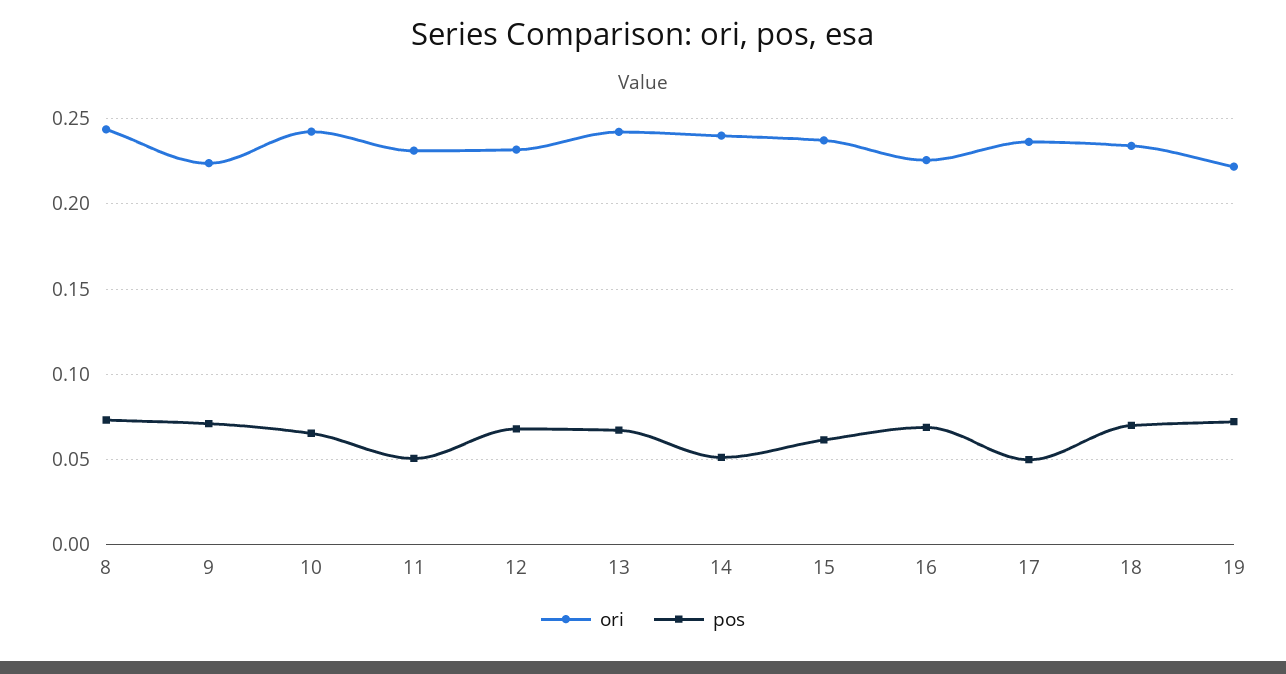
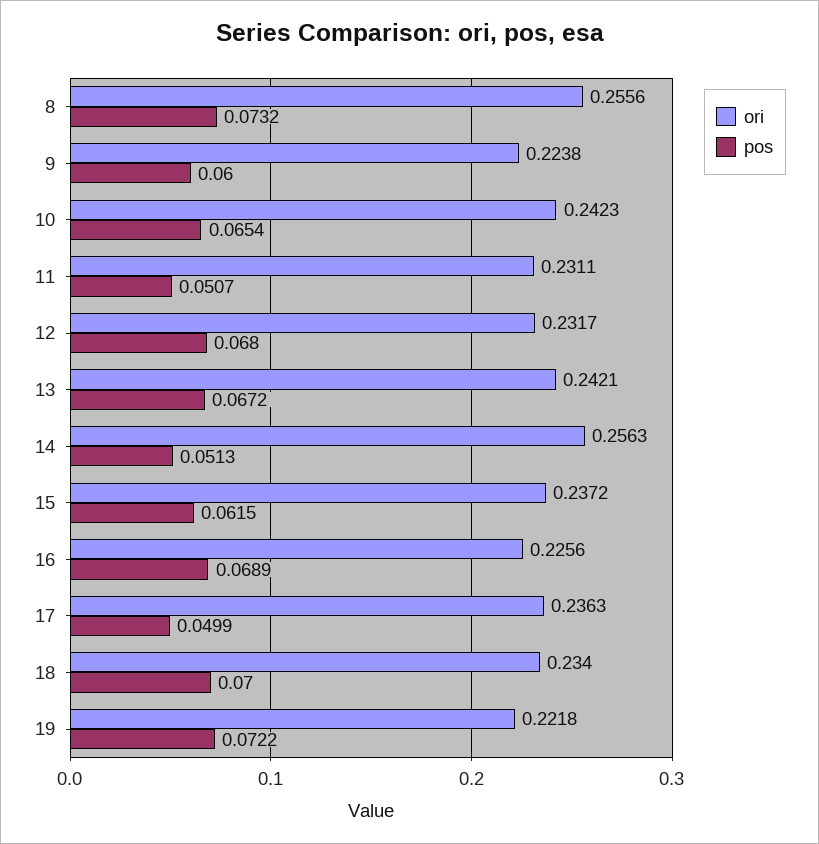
  {
    "ori": {
-     "8": 0.245,
+     "8": 0.2556,
      "9": 0.2238,
      "10": 0.2423,
      "11": 0.2311,
      "12": 0.2317,
      "13": 0.2421,
-     "14": 0.24,
+     "14": 0.2563,
      "15": 0.2372,
      "16": 0.2256,
      "17": 0.2363,
      "18": 0.234,
      "19": 0.2218
    },
    "pos": {
      "8": 0.0732,
-     "9": 0.07,
+     "9": 0.06,
      "10": 0.0654,
      "11": 0.0507,
      "12": 0.068,
      "13": 0.0672,
      "14": 0.0513,
      "15": 0.0615,
      "16": 0.0689,
      "17": 0.0499,
      "18": 0.07,
      "19": 0.0722
    }
  }

